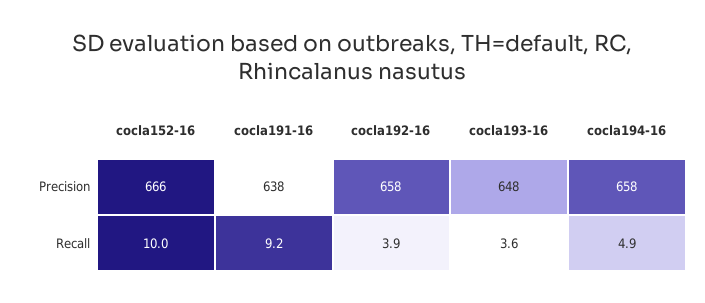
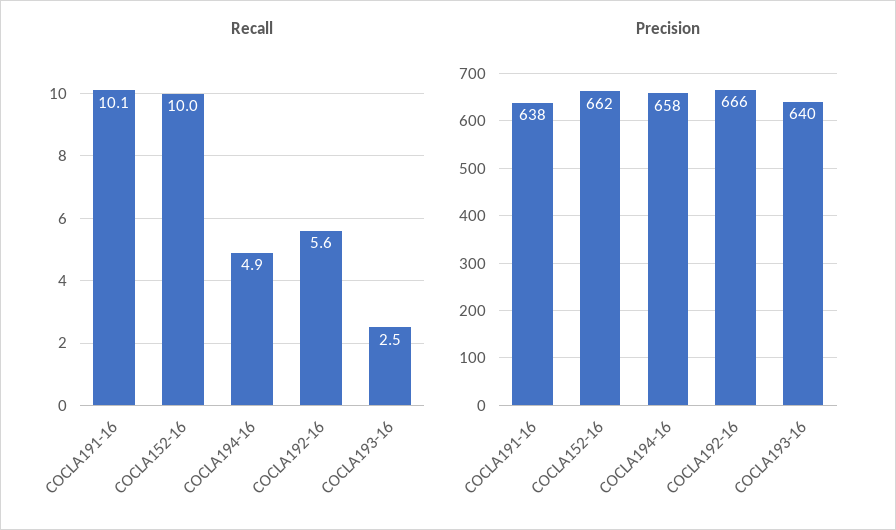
  {
    "Precision": {
-     "cocla152-16": 666,
+     "cocla152-16": 662,
      "cocla191-16": 638,
-     "cocla192-16": 658,
+     "cocla192-16": 666,
-     "cocla193-16": 648,
+     "cocla193-16": 640,
      "cocla194-16": 658
    },
    "Recall": {
      "cocla152-16": 10,
-     "cocla191-16": 9.2,
+     "cocla191-16": 10.1,
-     "cocla192-16": 3.9,
+     "cocla192-16": 5.6,
-     "cocla193-16": 3.6,
+     "cocla193-16": 2.5,
      "cocla194-16": 4.9
    }
  }

